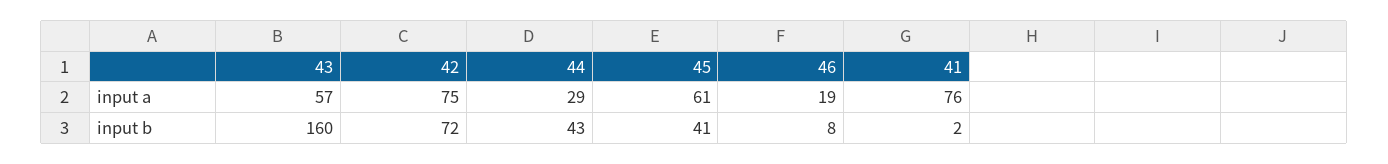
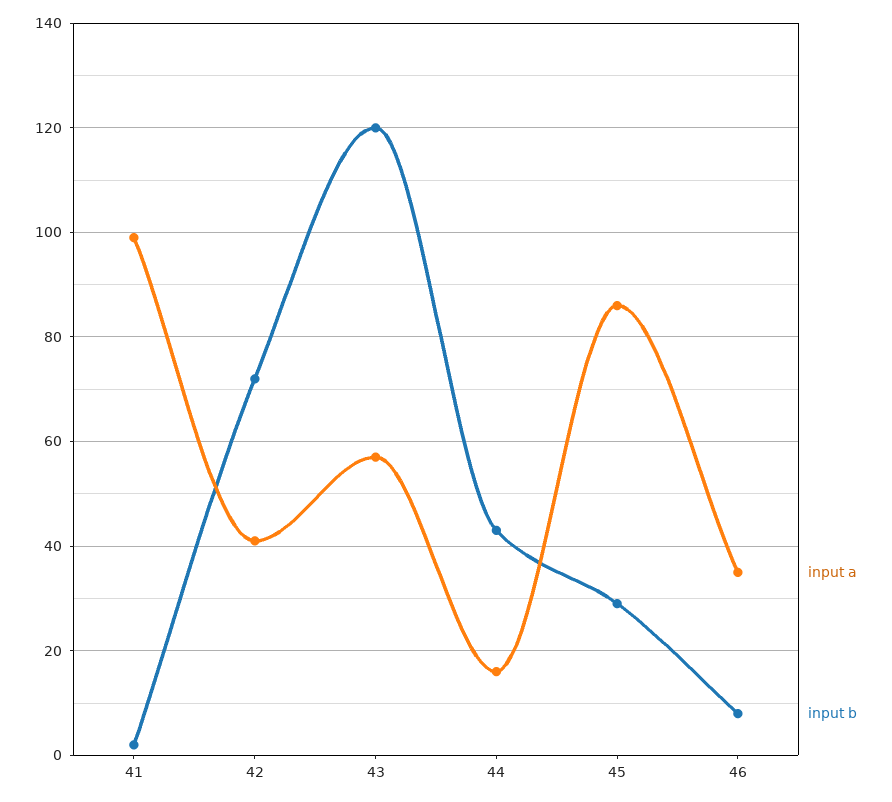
  {
    "input a": {
      "43": 57,
-     "42": 75,
+     "42": 40,
-     "44": 29,
+     "44": 15,
-     "45": 61,
+     "45": 85,
-     "46": 19,
+     "46": 35,
-     "41": 76
+     "41": 100
    },
    "input b": {
-     "43": 160,
+     "43": 120,
      "42": 72,
      "44": 43,
-     "45": 41,
+     "45": 30,
      "46": 8,
      "41": 2
    }
  }

